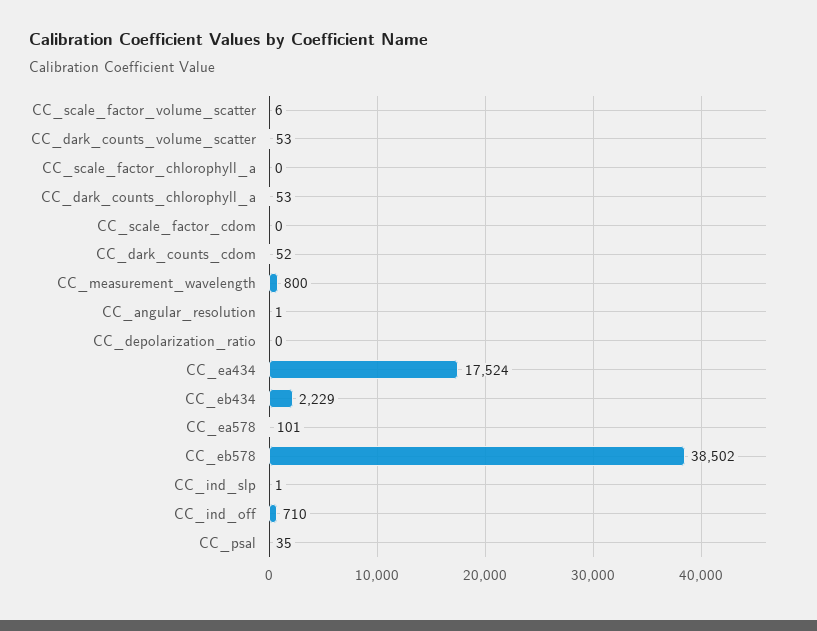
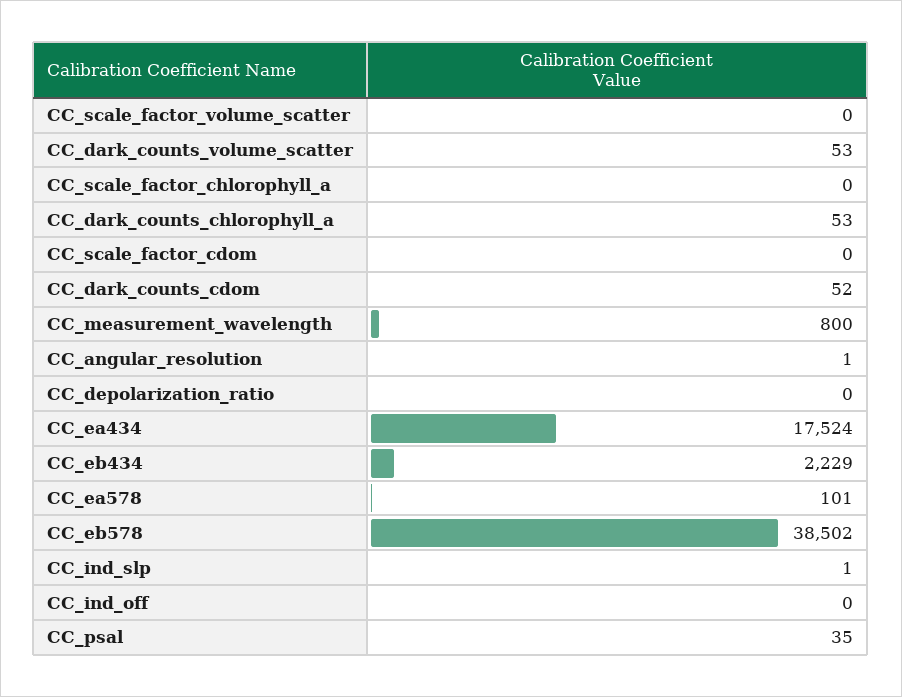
  {
-   "CC_scale_factor_volume_scatter": 6,
+   "CC_scale_factor_volume_scatter": 0,
    "CC_dark_counts_volume_scatter": 53,
    "CC_scale_factor_chlorophyll_a": 0,
    "CC_dark_counts_chlorophyll_a": 53,
    "CC_scale_factor_cdom": 0,
    "CC_dark_counts_cdom": 52,
    "CC_measurement_wavelength": 800,
    "CC_angular_resolution": 1,
    "CC_depolarization_ratio": 0,
    "CC_ea434": 17524,
    "CC_eb434": 2229,
    "CC_ea578": 101,
    "CC_eb578": 38502,
    "CC_ind_slp": 1,
-   "CC_ind_off": 710,
+   "CC_ind_off": 0,
    "CC_psal": 35
  }

